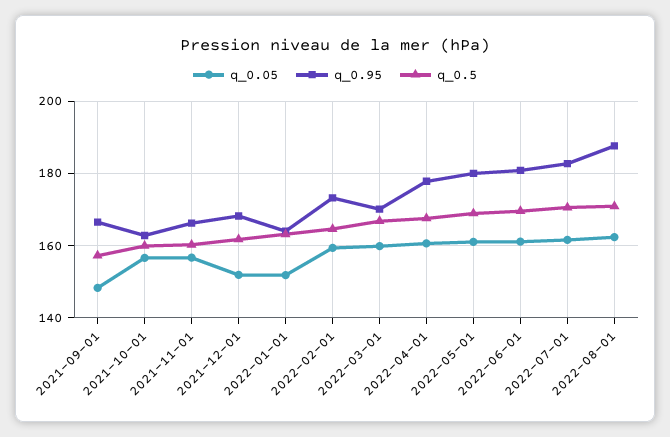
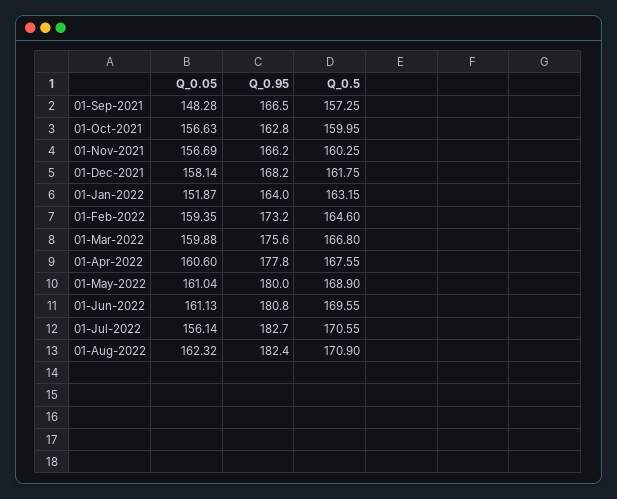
  {
    "q_0.05": {
      "2021-09-01": 148.28,
      "2021-10-01": 156.63,
      "2021-11-01": 156.69,
-     "2021-12-01": 152,
+     "2021-12-01": 158.14,
      "2022-01-01": 151.87,
      "2022-02-01": 159.35,
      "2022-03-01": 159.88,
      "2022-04-01": 160.6,
      "2022-05-01": 161.04,
      "2022-06-01": 161.13,
-     "2022-07-01": 162,
+     "2022-07-01": 156.14,
      "2022-08-01": 162.32
    },
    "q_0.95": {
      "2021-09-01": 166.5,
      "2021-10-01": 162.8,
      "2021-11-01": 166.2,
      "2021-12-01": 168.2,
      "2022-01-01": 164,
      "2022-02-01": 173.2,
-     "2022-03-01": 170,
+     "2022-03-01": 175.6,
      "2022-04-01": 177.8,
      "2022-05-01": 180,
      "2022-06-01": 180.8,
      "2022-07-01": 182.7,
-     "2022-08-01": 188
+     "2022-08-01": 182.4
    },
    "q_0.5": {
      "2021-09-01": 157.25,
      "2021-10-01": 159.95,
      "2021-11-01": 160.25,
      "2021-12-01": 161.75,
      "2022-01-01": 163.15,
      "2022-02-01": 164.6,
      "2022-03-01": 166.8,
      "2022-04-01": 167.55,
      "2022-05-01": 168.9,
      "2022-06-01": 169.55,
      "2022-07-01": 170.55,
      "2022-08-01": 170.9
    }
  }

